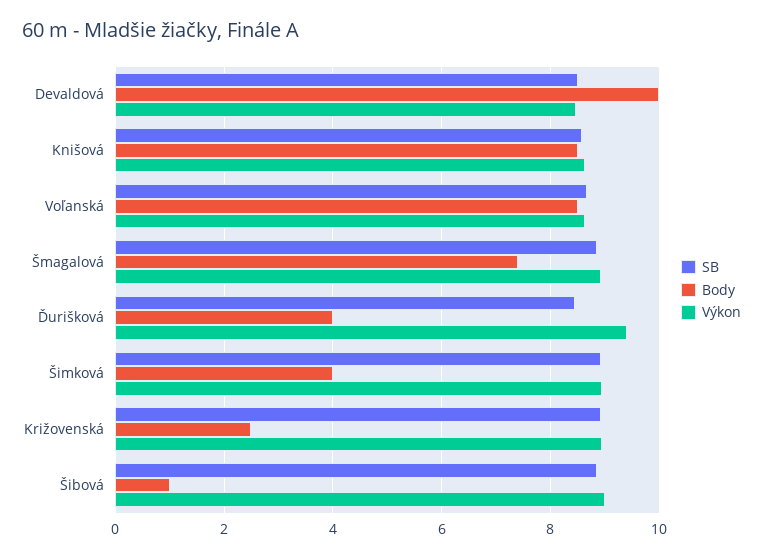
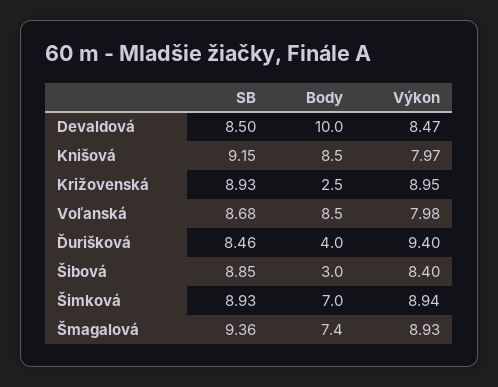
  {
    "SB": {
      "Devaldová": 8.5,
-     "Knišová": 8.6,
+     "Knišová": 9.15,
      "Voľanská": 8.68,
-     "Šmagalová": 8.8,
+     "Šmagalová": 9.36,
      "Ďurišková": 8.46,
      "Šimková": 8.93,
      "Križovenská": 8.93,
      "Šibová": 8.85
    },
    "Body": {
      "Devaldová": 10,
      "Knišová": 8.5,
      "Voľanská": 8.5,
      "Šmagalová": 7.4,
      "Ďurišková": 4,
-     "Šimková": 4,
+     "Šimková": 7,
      "Križovenská": 2.5,
-     "Šibová": 1
+     "Šibová": 3
    },
    "Výkon": {
      "Devaldová": 8.47,
-     "Knišová": 8.6,
+     "Knišová": 7.97,
-     "Voľanská": 8.6,
+     "Voľanská": 7.98,
      "Šmagalová": 8.93,
      "Ďurišková": 9.4,
      "Šimková": 8.94,
      "Križovenská": 8.95,
-     "Šibová": 9
+     "Šibová": 8.4
    }
  }

